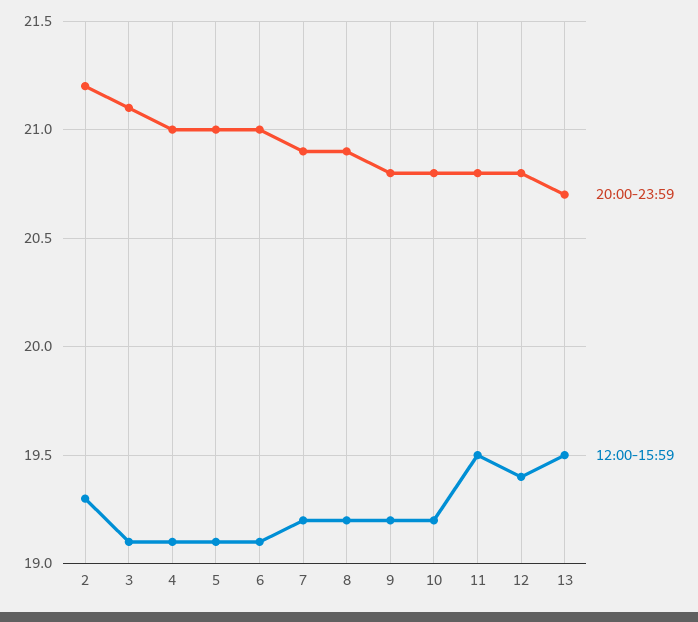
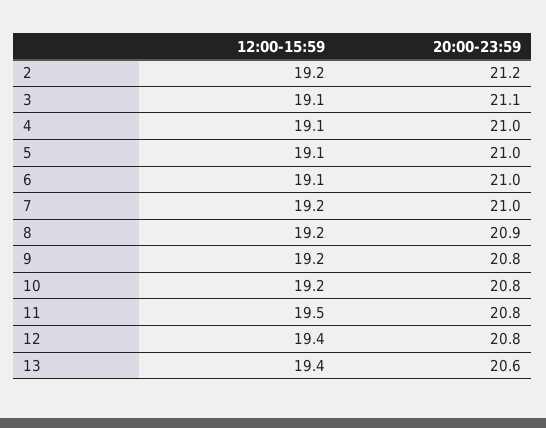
  {
    "20:00-23:59": {
      "2": 21.2,
      "3": 21.1,
      "4": 21,
      "5": 21,
      "6": 21,
-     "7": 20.9,
+     "7": 21,
      "8": 20.9,
      "9": 20.8,
      "10": 20.8,
      "11": 20.8,
      "12": 20.8,
-     "13": 20.7
+     "13": 20.6
    },
    "12:00-15:59": {
-     "2": 19.3,
+     "2": 19.2,
      "3": 19.1,
      "4": 19.1,
      "5": 19.1,
      "6": 19.1,
      "7": 19.2,
      "8": 19.2,
      "9": 19.2,
      "10": 19.2,
      "11": 19.5,
      "12": 19.4,
-     "13": 19.5
+     "13": 19.4
    }
  }

